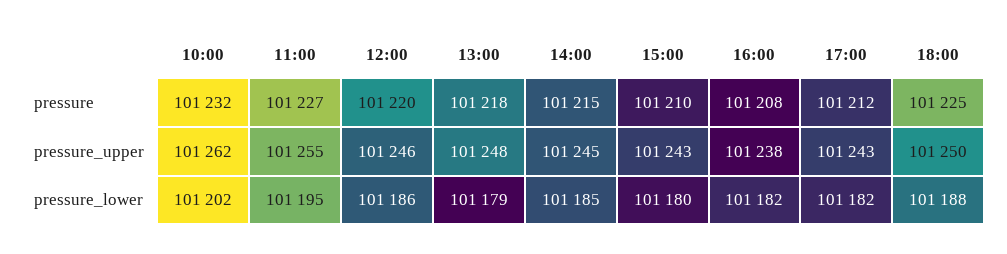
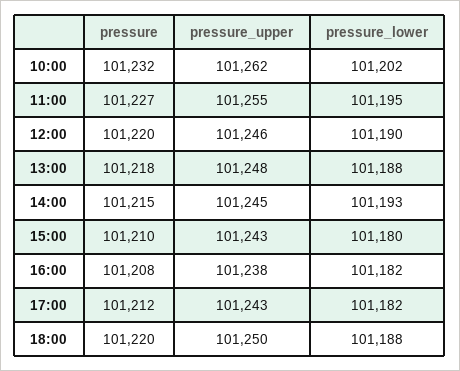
  {
    "10:00": {
      "pressure": 101232,
      "pressure_upper": 101262,
      "pressure_lower": 101202
    },
    "11:00": {
      "pressure": 101227,
      "pressure_upper": 101255,
      "pressure_lower": 101195
    },
    "12:00": {
      "pressure": 101220,
      "pressure_upper": 101246,
-     "pressure_lower": 101186
+     "pressure_lower": 101190
    },
    "13:00": {
      "pressure": 101218,
      "pressure_upper": 101248,
-     "pressure_lower": 101179
+     "pressure_lower": 101188
    },
    "14:00": {
      "pressure": 101215,
      "pressure_upper": 101245,
-     "pressure_lower": 101185
+     "pressure_lower": 101193
    },
    "15:00": {
      "pressure": 101210,
      "pressure_upper": 101243,
      "pressure_lower": 101180
    },
    "16:00": {
      "pressure": 101208,
      "pressure_upper": 101238,
      "pressure_lower": 101182
    },
    "17:00": {
      "pressure": 101212,
      "pressure_upper": 101243,
      "pressure_lower": 101182
    },
    "18:00": {
-     "pressure": 101225,
+     "pressure": 101220,
      "pressure_upper": 101250,
      "pressure_lower": 101188
    }
  }

